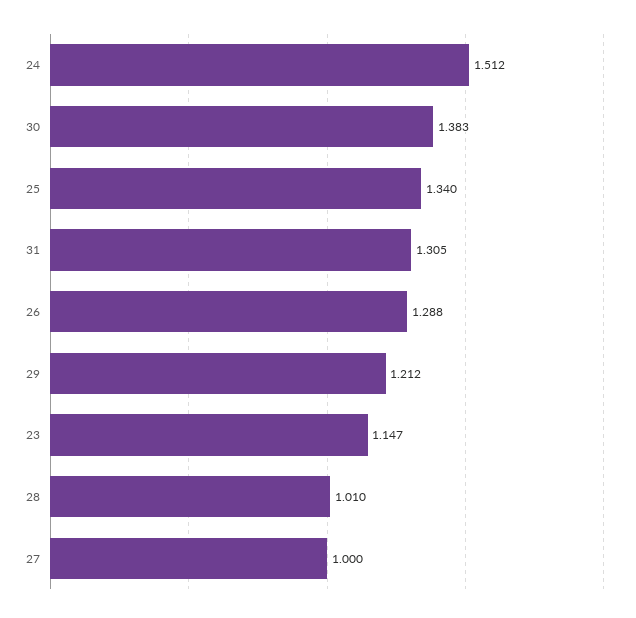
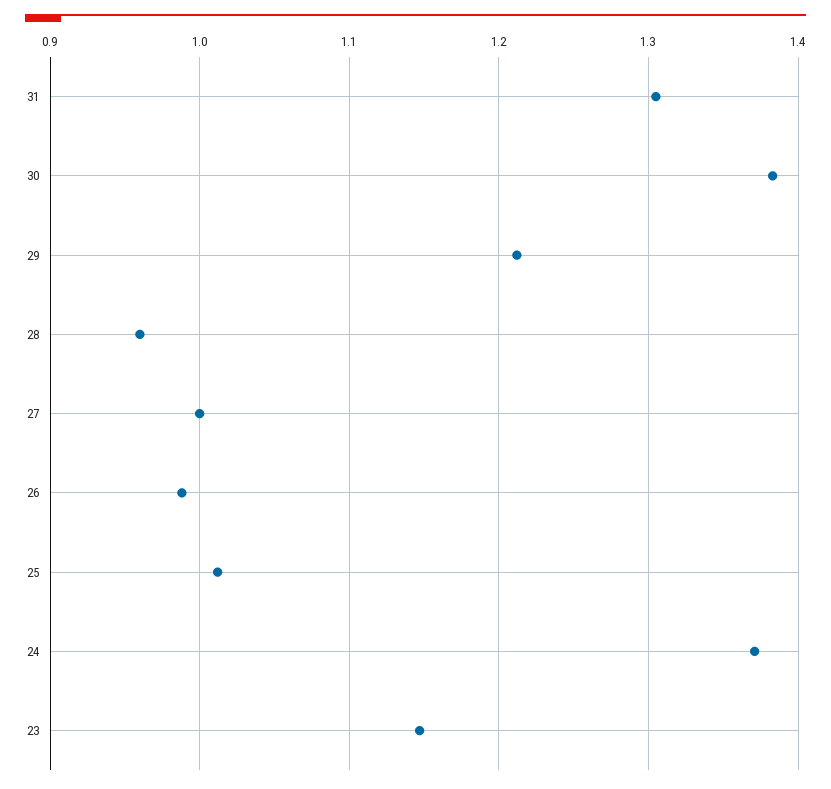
  {
-   "24": 1.512,
+   "24": 1.37,
    "30": 1.383,
-   "25": 1.34,
+   "25": 1.01,
    "31": 1.305,
-   "26": 1.288,
+   "26": 0.99,
    "29": 1.212,
    "23": 1.147,
-   "28": 1.01,
+   "28": 0.96,
    "27": 1
  }

